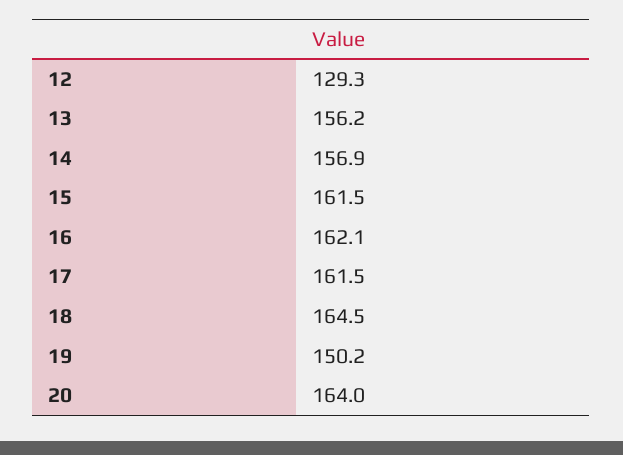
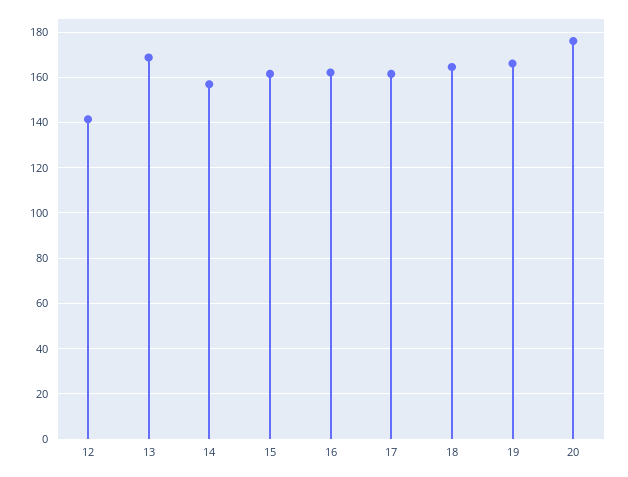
  {
-   "12": 129.3,
+   "12": 140,
-   "13": 156.2,
+   "13": 170,
    "14": 156.9,
    "15": 161.5,
    "16": 162.1,
    "17": 161.5,
    "18": 164.5,
-   "19": 150.2,
+   "19": 165,
-   "20": 164
+   "20": 175
  }

